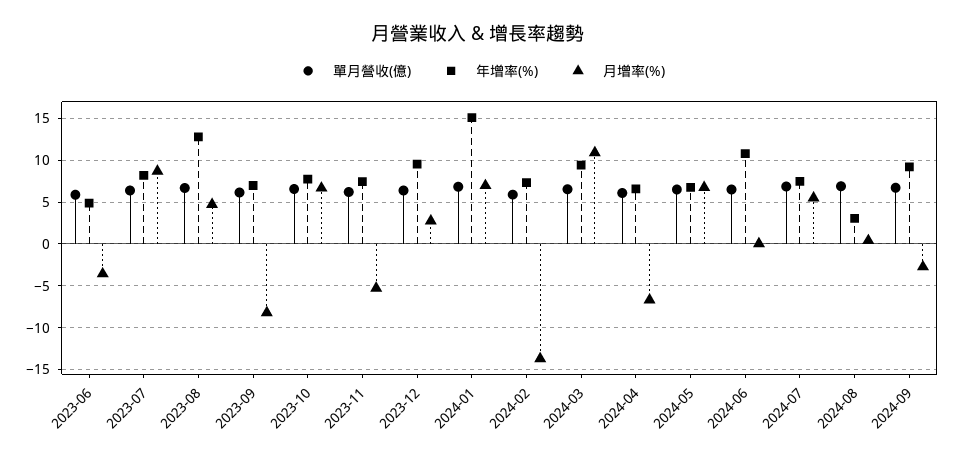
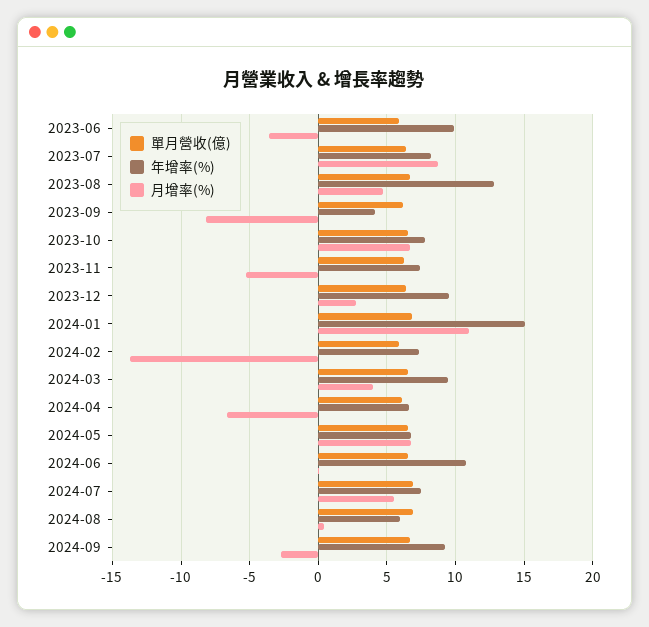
  {
    "單月營收(億)": {
      "2023-06": 6,
      "2023-07": 6.5,
      "2023-08": 6.5,
      "2023-09": 6,
      "2023-10": 6.5,
      "2023-11": 6,
      "2023-12": 6.5,
      "2024-01": 7,
      "2024-02": 6,
      "2024-03": 6.5,
      "2024-04": 6,
      "2024-05": 6.5,
      "2024-06": 6.5,
      "2024-07": 7,
      "2024-08": 7,
      "2024-09": 6.5
    },
    "年增率(%)": {
-     "2023-06": 5,
+     "2023-06": 10,
      "2023-07": 8,
      "2023-08": 13,
-     "2023-09": 7,
+     "2023-09": 4,
      "2023-10": 8,
      "2023-11": 7.5,
      "2023-12": 9.5,
      "2024-01": 15,
      "2024-02": 7.5,
      "2024-03": 9.5,
      "2024-04": 6.5,
      "2024-05": 7,
      "2024-06": 11,
      "2024-07": 7.5,
-     "2024-08": 3,
+     "2024-08": 6,
      "2024-09": 9
    },
    "月增率(%)": {
      "2023-06": -3.5,
      "2023-07": 8.5,
      "2023-08": 4.5,
      "2023-09": -8,
      "2023-10": 6.5,
      "2023-11": -5.5,
      "2023-12": 3,
-     "2024-01": 7,
+     "2024-01": 11,
      "2024-02": -13.5,
-     "2024-03": 11,
+     "2024-03": 4,
      "2024-04": -6.5,
      "2024-05": 7,
      "2024-06": 0,
      "2024-07": 5.5,
      "2024-08": 0.5,
      "2024-09": -2.5
    }
  }

